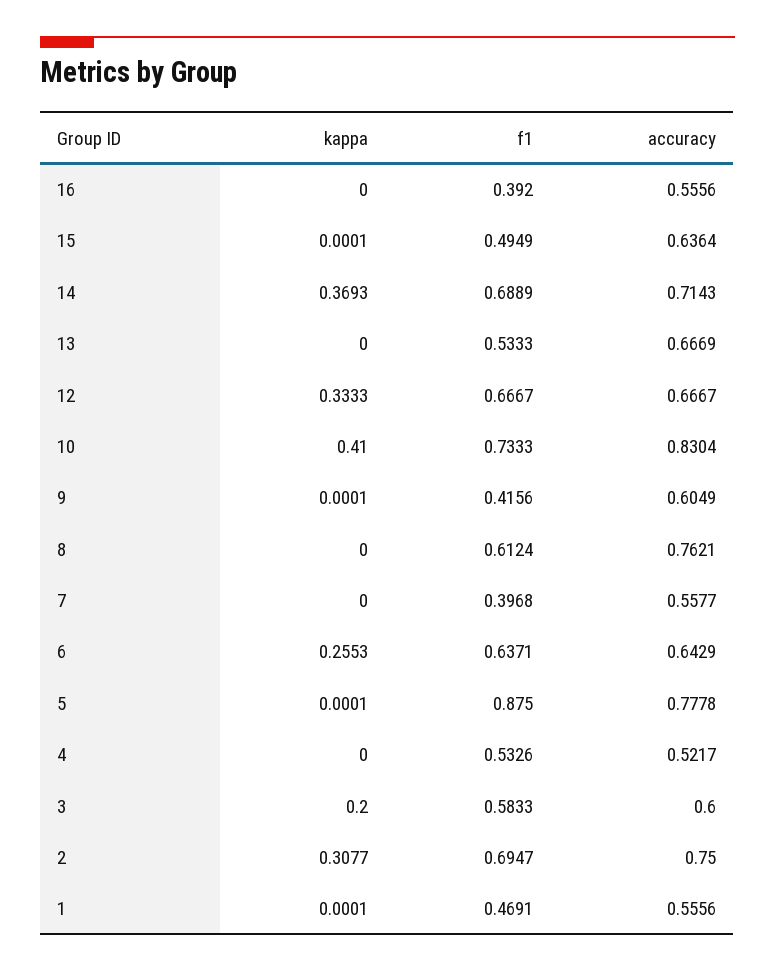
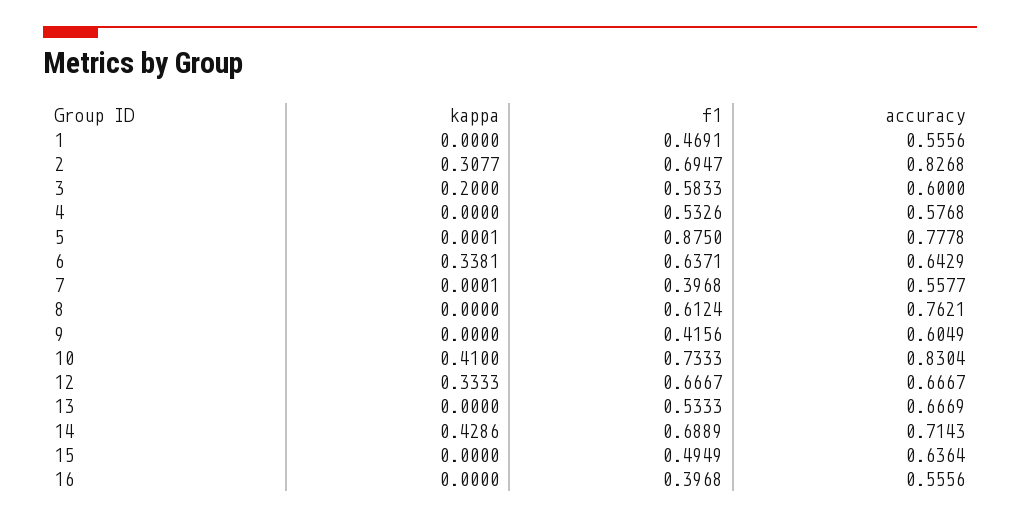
  {
    "kappa": {
      "16": 0,
-     "15": 0.0001,
+     "15": 0,
-     "14": 0.3693,
+     "14": 0.4286,
      "13": 0,
      "12": 0.3333,
      "10": 0.41,
-     "9": 0.0001,
+     "9": 0,
      "8": 0,
-     "7": 0,
+     "7": 0.0001,
-     "6": 0.2553,
+     "6": 0.3381,
      "5": 0.0001,
      "4": 0,
      "3": 0.2,
      "2": 0.3077,
-     "1": 0.0001
+     "1": 0
    },
    "f1": {
-     "16": 0.392,
+     "16": 0.3968,
      "15": 0.4949,
      "14": 0.6889,
      "13": 0.5333,
      "12": 0.6667,
      "10": 0.7333,
      "9": 0.4156,
      "8": 0.6124,
      "7": 0.3968,
      "6": 0.6371,
      "5": 0.875,
      "4": 0.5326,
      "3": 0.5833,
      "2": 0.6947,
      "1": 0.4691
    },
    "accuracy": {
      "16": 0.5556,
      "15": 0.6364,
      "14": 0.7143,
      "13": 0.6669,
      "12": 0.6667,
      "10": 0.8304,
      "9": 0.6049,
      "8": 0.7621,
      "7": 0.5577,
      "6": 0.6429,
      "5": 0.7778,
-     "4": 0.5217,
+     "4": 0.5768,
      "3": 0.6,
-     "2": 0.75,
+     "2": 0.8268,
      "1": 0.5556
    }
  }

